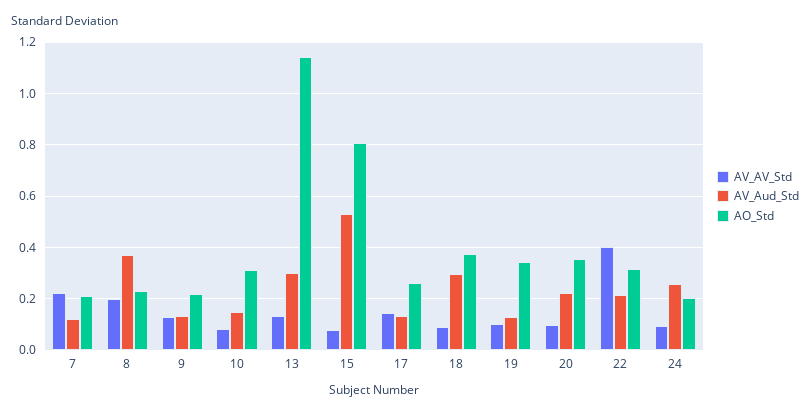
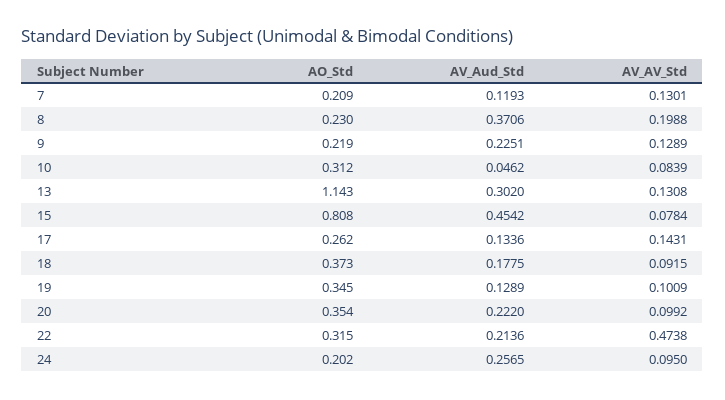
  {
    "AV_AV_Std": {
-     "7": 0.225,
+     "7": 0.1301,
      "8": 0.1988,
      "9": 0.1289,
      "10": 0.0839,
      "13": 0.1308,
      "15": 0.0784,
      "17": 0.1431,
      "18": 0.0915,
      "19": 0.1009,
      "20": 0.0992,
-     "22": 0.4,
+     "22": 0.4738,
      "24": 0.095
    },
    "AV_Aud_Std": {
      "7": 0.1193,
      "8": 0.3706,
-     "9": 0.125,
+     "9": 0.2251,
-     "10": 0.15,
+     "10": 0.0462,
      "13": 0.302,
-     "15": 0.525,
+     "15": 0.4542,
      "17": 0.1336,
-     "18": 0.3,
+     "18": 0.1775,
      "19": 0.1289,
      "20": 0.222,
      "22": 0.2136,
      "24": 0.2565
    },
    "AO_Std": {
      "7": 0.209,
      "8": 0.23,
      "9": 0.219,
      "10": 0.312,
      "13": 1.143,
      "15": 0.808,
      "17": 0.262,
      "18": 0.373,
      "19": 0.345,
      "20": 0.354,
      "22": 0.315,
      "24": 0.202
    }
  }

